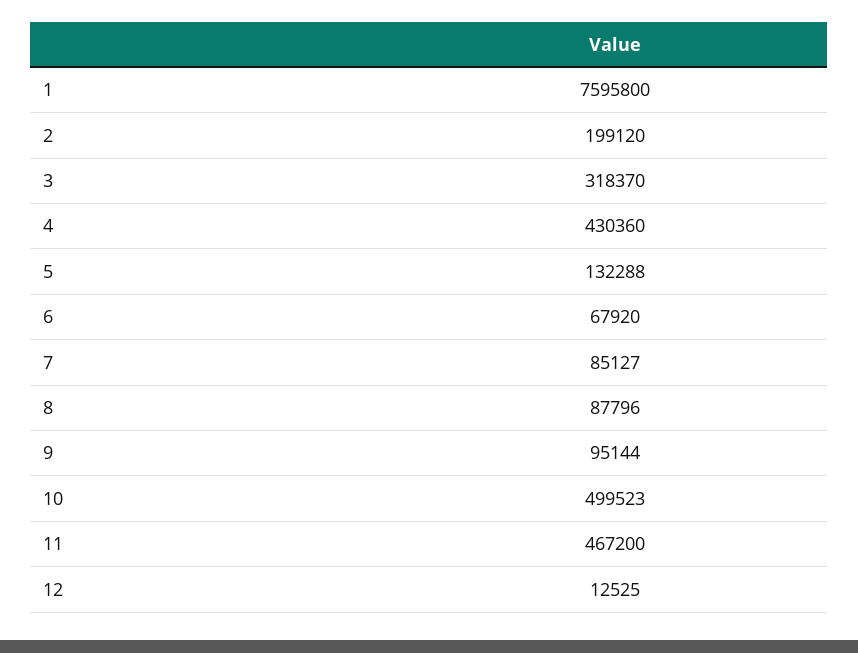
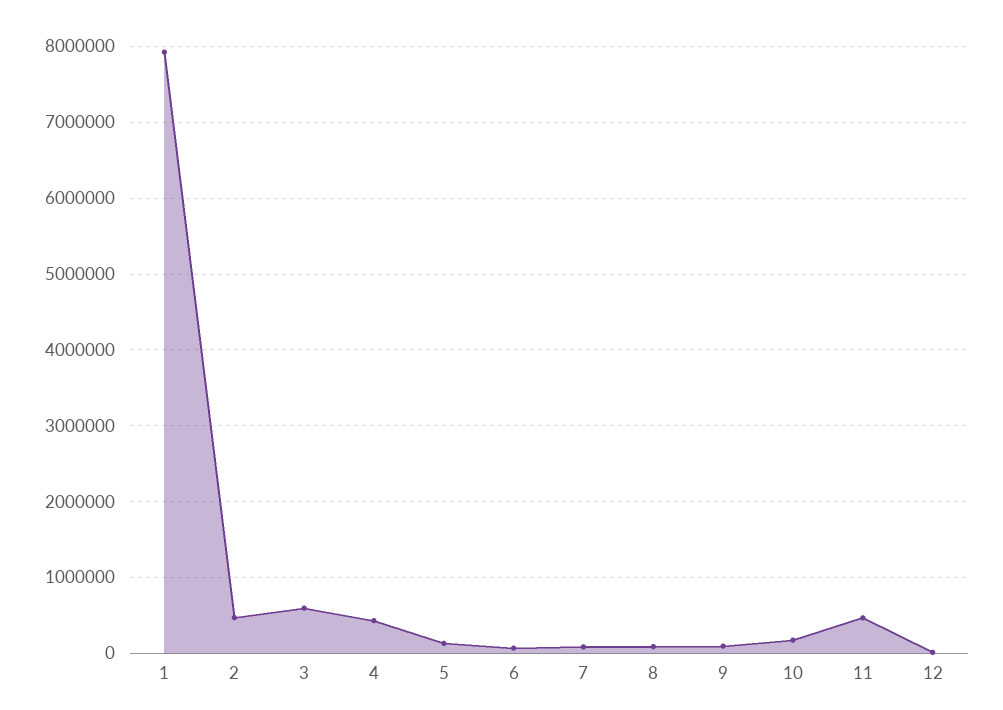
  {
-   "1": 7595800,
+   "1": 7900000,
-   "2": 199120,
+   "2": 500000,
-   "3": 318370,
+   "3": 600000,
    "4": 430360,
    "5": 132288,
    "6": 67920,
    "7": 85127,
    "8": 87796,
    "9": 95144,
-   "10": 499523,
+   "10": 200000,
    "11": 467200,
    "12": 12525
  }

